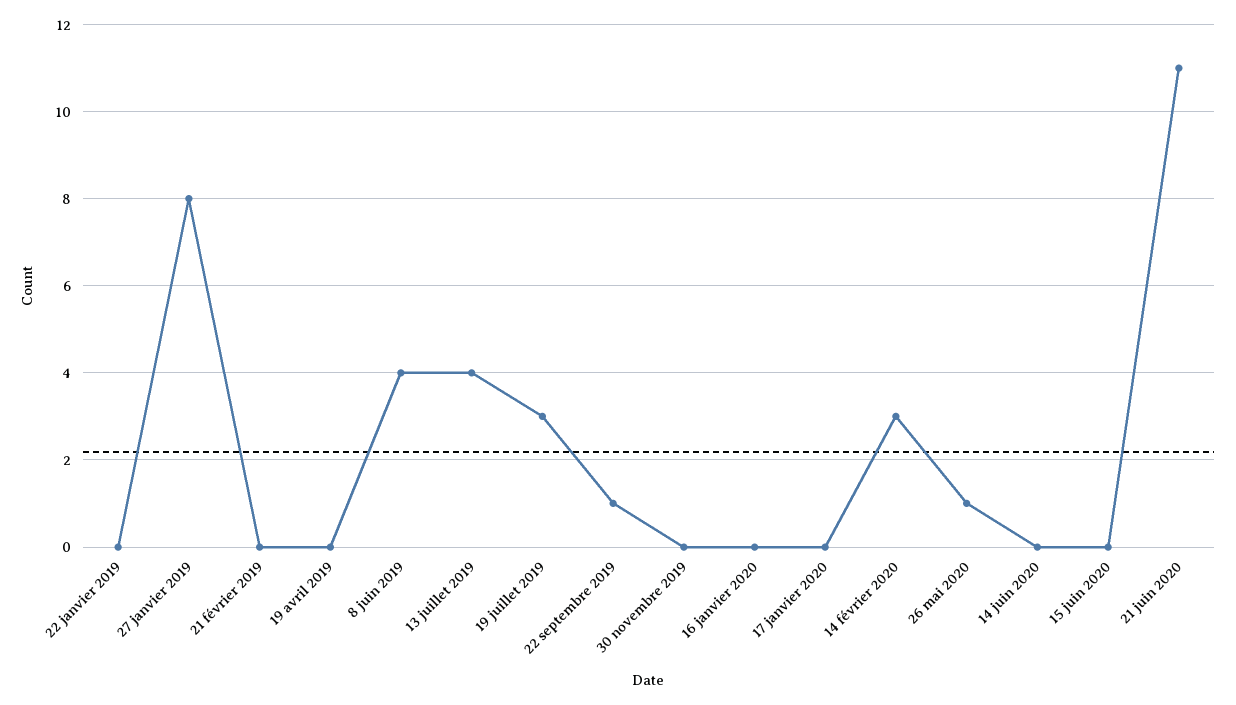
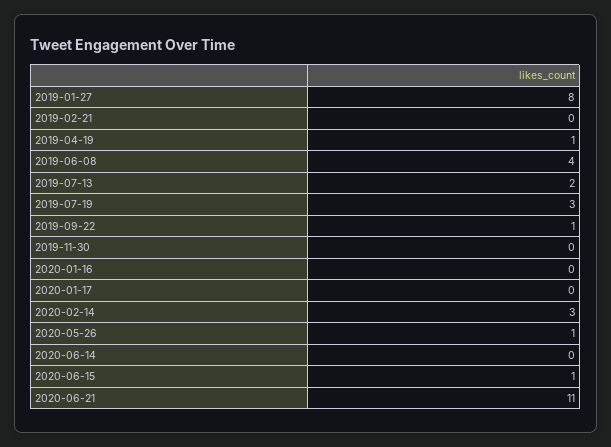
  {
-   "22 janvier 2019": 0,
    "27 janvier 2019": 8,
    "21 février 2019": 0,
-   "19 avril 2019": 0,
+   "19 avril 2019": 1,
    "8 juin 2019": 4,
-   "13 juillet 2019": 4,
+   "13 juillet 2019": 2,
    "19 juillet 2019": 3,
    "22 septembre 2019": 1,
    "30 novembre 2019": 0,
    "16 janvier 2020": 0,
    "17 janvier 2020": 0,
    "14 février 2020": 3,
    "26 mai 2020": 1,
    "14 juin 2020": 0,
-   "15 juin 2020": 0,
+   "15 juin 2020": 1,
    "21 juin 2020": 11
  }

